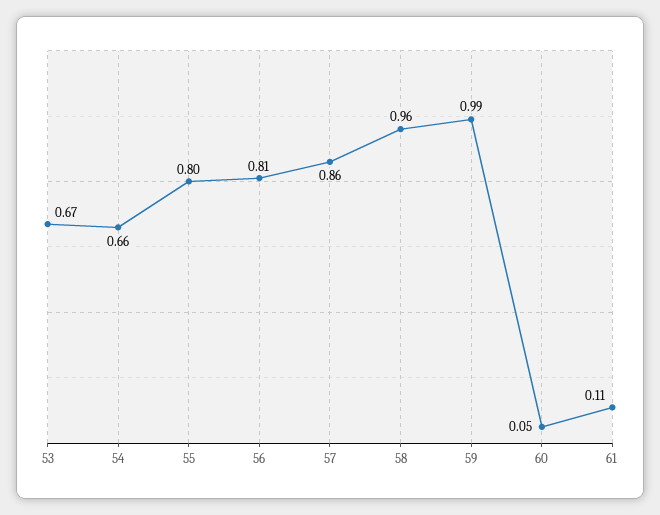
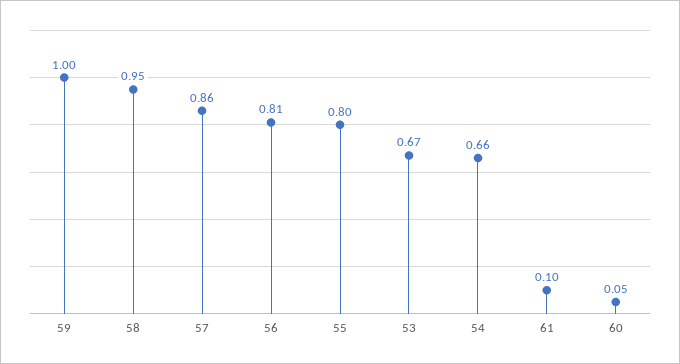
  {
    "53": 0.67,
    "54": 0.66,
    "55": 0.8,
    "56": 0.81,
    "57": 0.86,
-   "58": 0.96,
+   "58": 0.95,
-   "59": 0.99,
+   "59": 1,
    "60": 0.05,
-   "61": 0.11
+   "61": 0.1
  }

